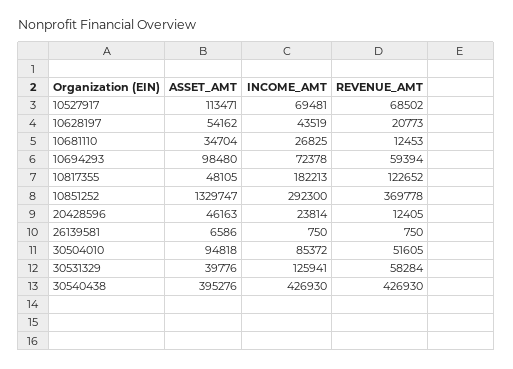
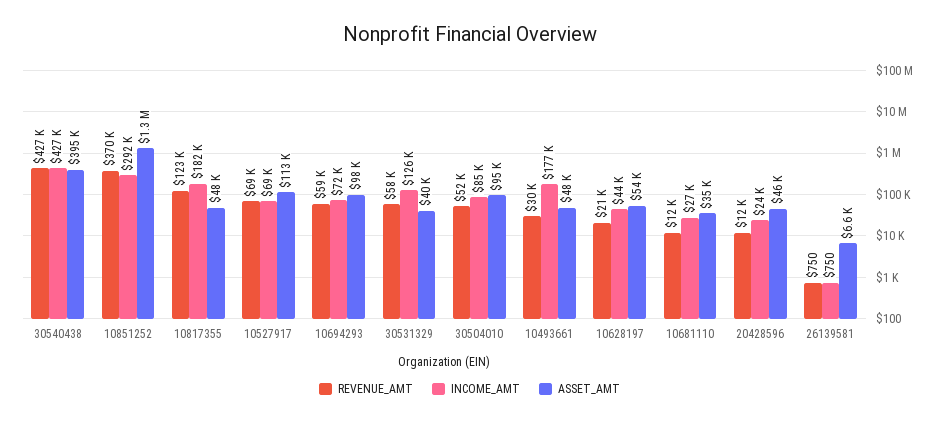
  {
    "ASSET_AMT": {
      "10527917": 113471,
      "10628197": 54162,
      "10681110": 34704,
      "10694293": 98480,
      "10817355": 48105,
      "10851252": 1329747,
      "20428596": 46163,
      "26139581": 6586,
      "30504010": 94818,
      "30531329": 39776,
-     "30540438": 395276
+     "30540438": 395276,
+     "10493661": 48000
    },
    "INCOME_AMT": {
      "10527917": 69481,
      "10628197": 43519,
      "10681110": 26825,
      "10694293": 72378,
      "10817355": 182213,
      "10851252": 292300,
      "20428596": 23814,
      "26139581": 750,
      "30504010": 85372,
      "30531329": 125941,
-     "30540438": 426930
+     "30540438": 426930,
+     "10493661": 177000
    },
    "REVENUE_AMT": {
      "10527917": 68502,
      "10628197": 20773,
      "10681110": 12453,
      "10694293": 59394,
      "10817355": 122652,
      "10851252": 369778,
      "20428596": 12405,
      "26139581": 750,
      "30504010": 51605,
      "30531329": 58284,
-     "30540438": 426930
+     "30540438": 426930,
+     "10493661": 30000
    }
  }

